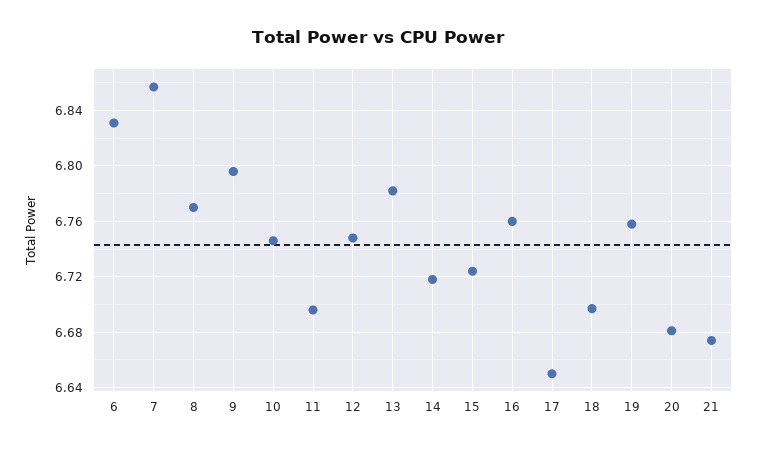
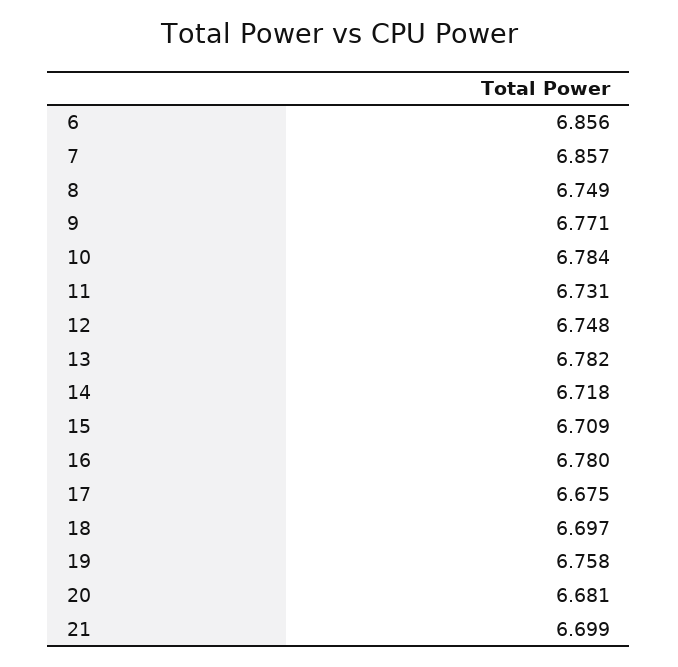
  {
-   "6": 6.83,
+   "6": 6.856,
    "7": 6.857,
-   "8": 6.77,
+   "8": 6.749,
-   "9": 6.795,
+   "9": 6.771,
-   "10": 6.745,
+   "10": 6.784,
-   "11": 6.695,
+   "11": 6.731,
    "12": 6.748,
    "13": 6.782,
    "14": 6.718,
-   "15": 6.725,
+   "15": 6.709,
-   "16": 6.76,
+   "16": 6.78,
-   "17": 6.65,
+   "17": 6.675,
    "18": 6.697,
    "19": 6.758,
    "20": 6.681,
-   "21": 6.675
+   "21": 6.699
  }

